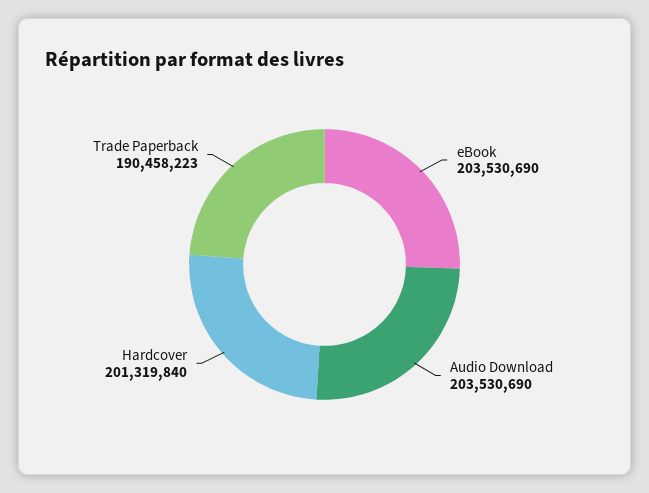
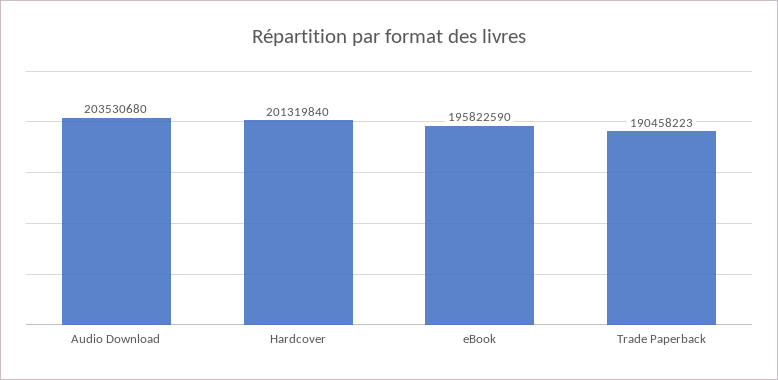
  {
-   "eBook": 203530690,
+   "eBook": 195822590,
-   "Audio Download": 203530690,
+   "Audio Download": 203530680,
    "Hardcover": 201319840,
    "Trade Paperback": 190458223
  }

